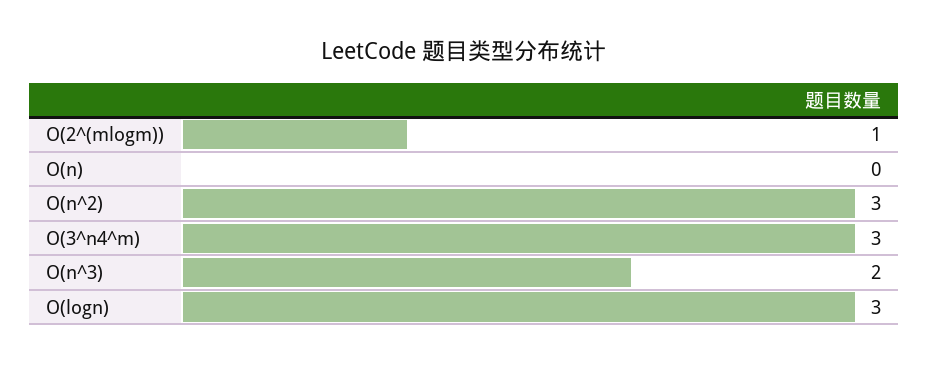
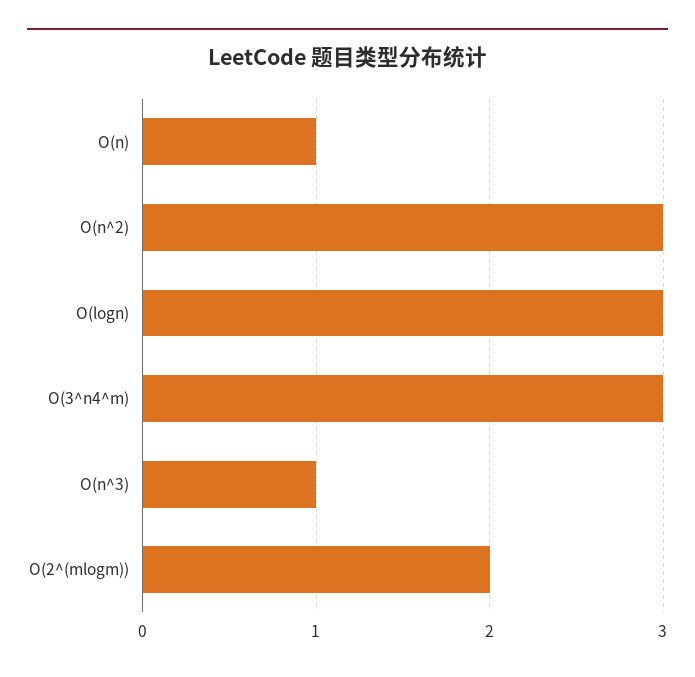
  {
-   "O(2^(mlogm))": 1,
+   "O(2^(mlogm))": 2,
-   "O(n)": 0,
+   "O(n)": 1,
    "O(n^2)": 3,
    "O(3^n4^m)": 3,
-   "O(n^3)": 2,
+   "O(n^3)": 1,
    "O(logn)": 3
  }

